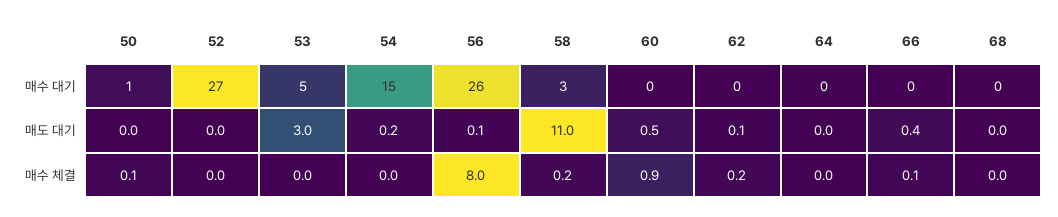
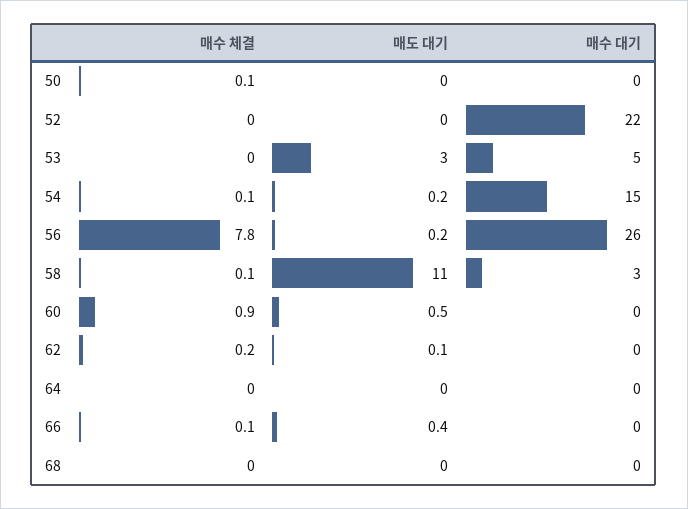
  {
    "50": {
-     "매수 대기": 1,
+     "매수 대기": 0,
      "매도 대기": 0,
      "매수 체결": 0.1
    },
    "52": {
-     "매수 대기": 27,
+     "매수 대기": 22,
      "매도 대기": 0,
      "매수 체결": 0
    },
    "53": {
      "매수 대기": 5,
      "매도 대기": 3,
      "매수 체결": 0
    },
    "54": {
      "매수 대기": 15,
      "매도 대기": 0.2,
-     "매수 체결": 0
+     "매수 체결": 0.1
    },
    "56": {
      "매수 대기": 26,
-     "매도 대기": 0.1,
+     "매도 대기": 0.2,
-     "매수 체결": 8
+     "매수 체결": 7.8
    },
    "58": {
      "매수 대기": 3,
      "매도 대기": 11,
-     "매수 체결": 0.2
+     "매수 체결": 0.1
    },
    "60": {
      "매수 대기": 0,
      "매도 대기": 0.5,
      "매수 체결": 0.9
    },
    "62": {
      "매수 대기": 0,
      "매도 대기": 0.1,
      "매수 체결": 0.2
    },
    "64": {
      "매수 대기": 0,
      "매도 대기": 0,
      "매수 체결": 0
    },
    "66": {
      "매수 대기": 0,
      "매도 대기": 0.4,
      "매수 체결": 0.1
    },
    "68": {
      "매수 대기": 0,
      "매도 대기": 0,
      "매수 체결": 0
    }
  }

